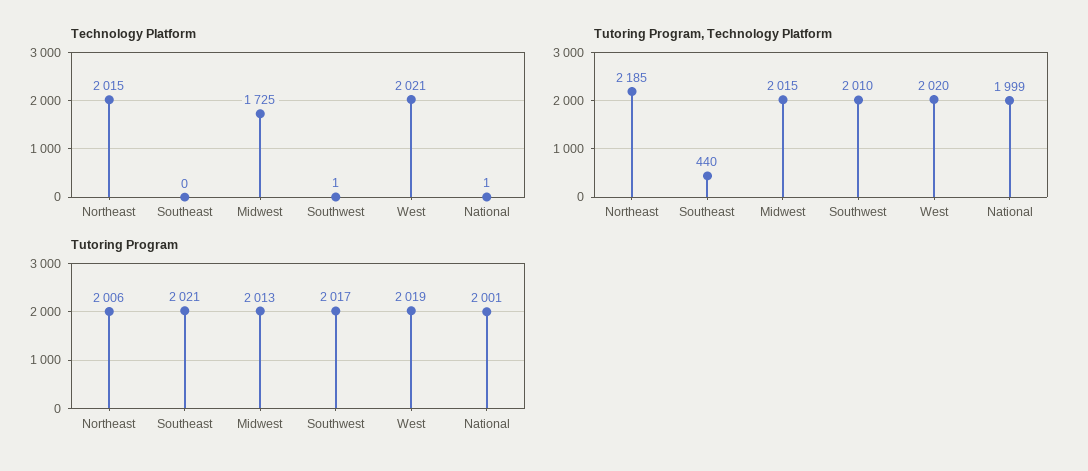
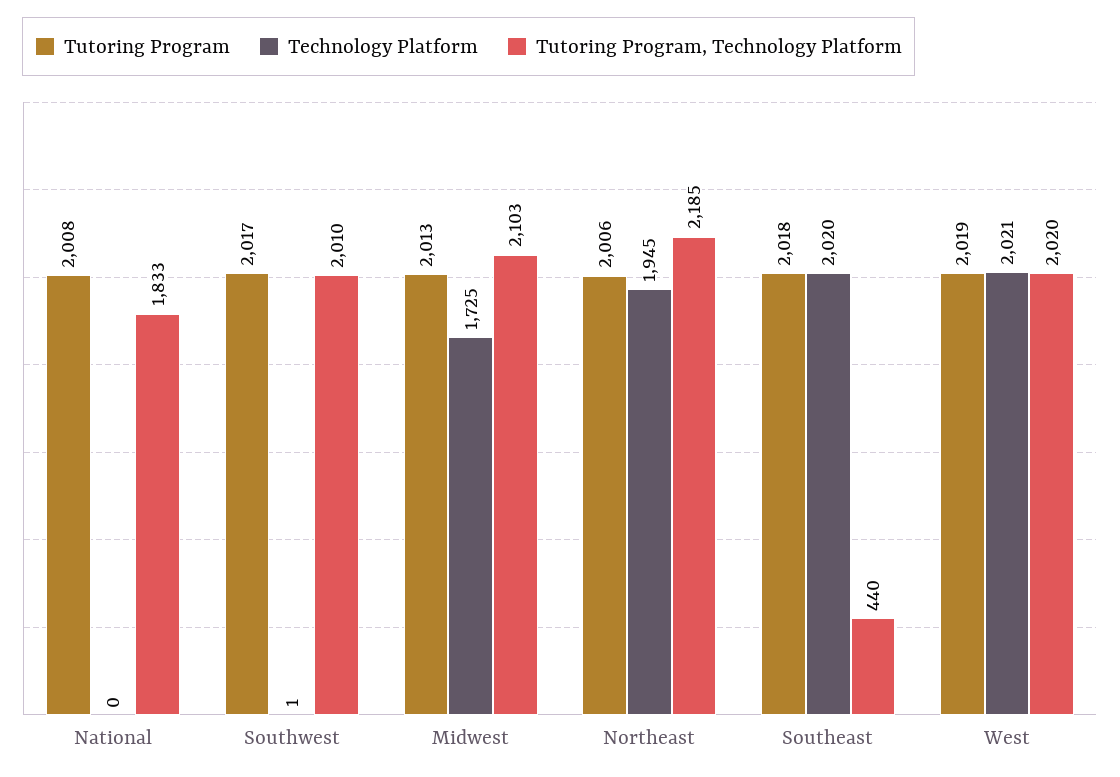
  {
    "Technology Platform": {
-     "Northeast": 2015,
+     "Northeast": 1945,
-     "Southeast": 0,
+     "Southeast": 2020,
      "Midwest": 1725,
      "Southwest": 1,
      "West": 2021,
-     "National": 1
+     "National": 0
    },
    "Tutoring Program, Technology Platform": {
      "Northeast": 2185,
      "Southeast": 440,
-     "Midwest": 2015,
+     "Midwest": 2103,
      "Southwest": 2010,
      "West": 2020,
-     "National": 1999
+     "National": 1833
    },
    "Tutoring Program": {
      "Northeast": 2006,
-     "Southeast": 2021,
+     "Southeast": 2018,
      "Midwest": 2013,
      "Southwest": 2017,
      "West": 2019,
-     "National": 2001
+     "National": 2008
    }
  }

